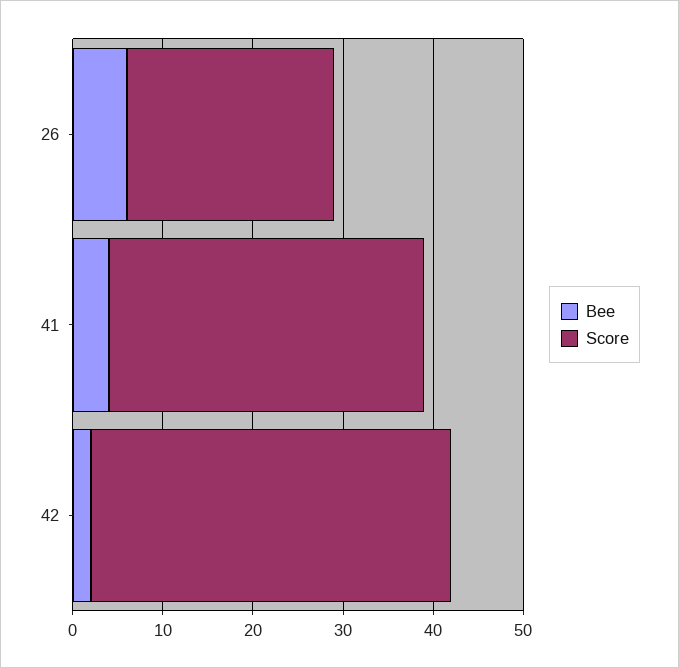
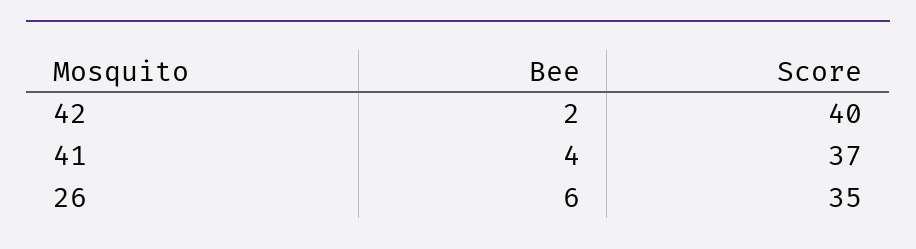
  {
    "Bee": {
      "26": 6,
      "41": 4,
      "42": 2
    },
    "Score": {
-     "26": 23,
+     "26": 35,
-     "41": 35,
+     "41": 37,
      "42": 40
    }
  }

